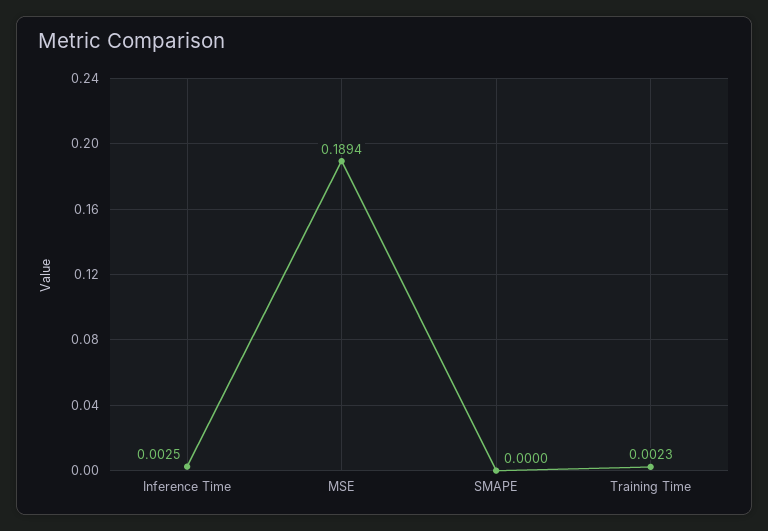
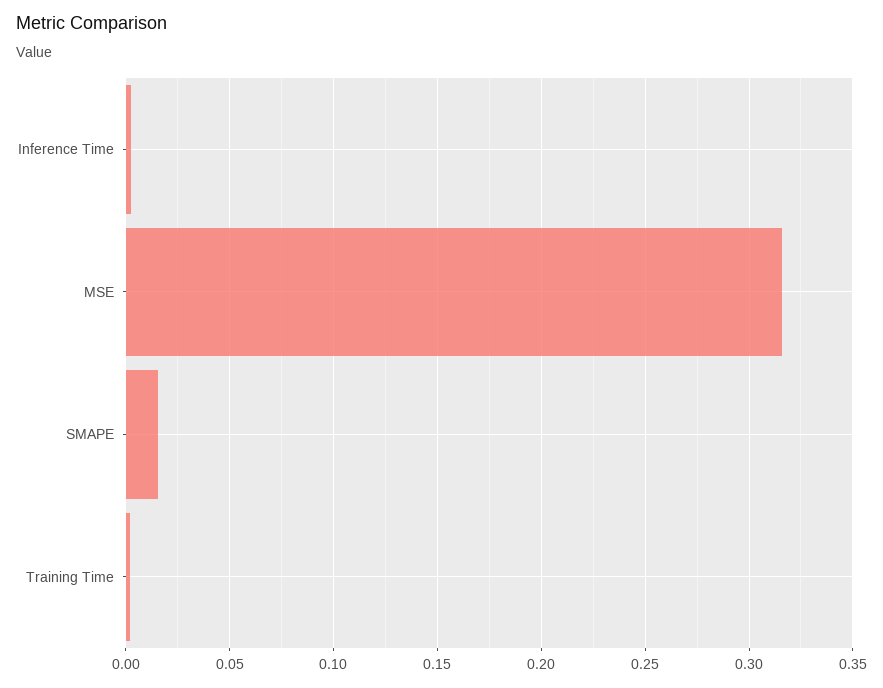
  {
    "Inference Time": 0.0025,
-   "MSE": 0.1894,
+   "MSE": 0.315,
-   "SMAPE": 0,
+   "SMAPE": 0.015,
    "Training Time": 0.0023
  }

